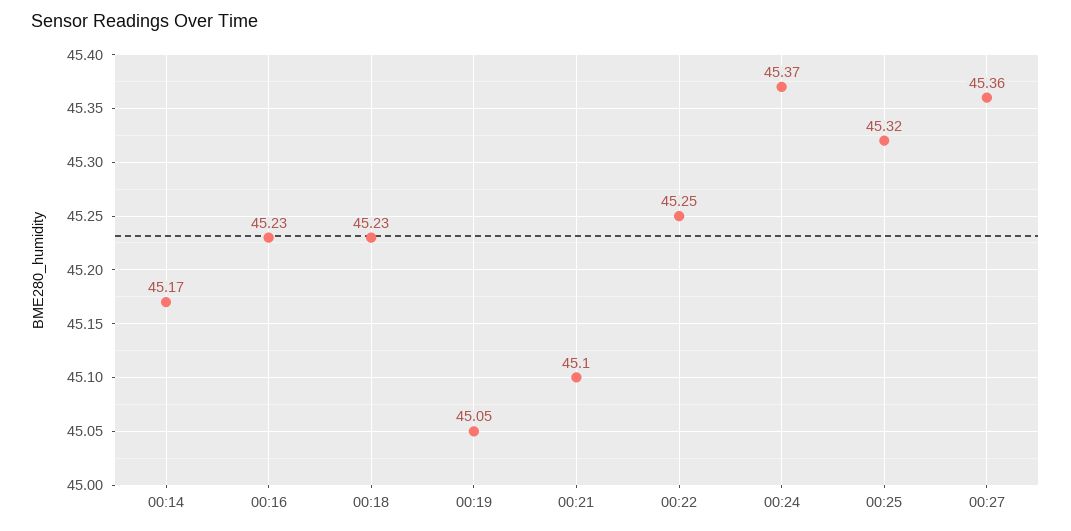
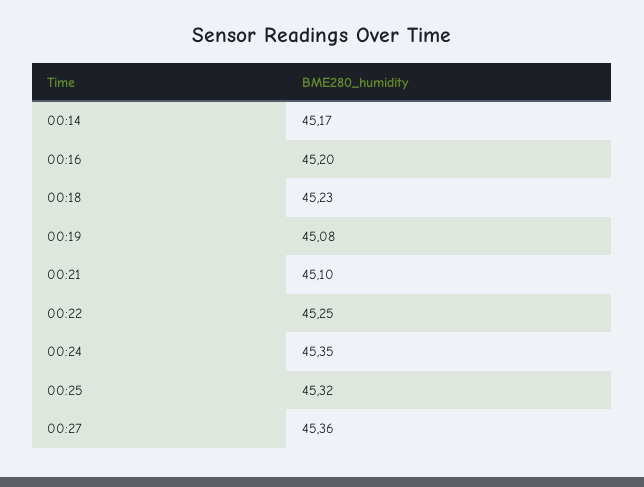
  {
    "00:14": 45.17,
-   "00:16": 45.23,
+   "00:16": 45.2,
    "00:18": 45.23,
-   "00:19": 45.05,
+   "00:19": 45.08,
    "00:21": 45.1,
    "00:22": 45.25,
-   "00:24": 45.37,
+   "00:24": 45.35,
    "00:25": 45.32,
    "00:27": 45.36
  }

